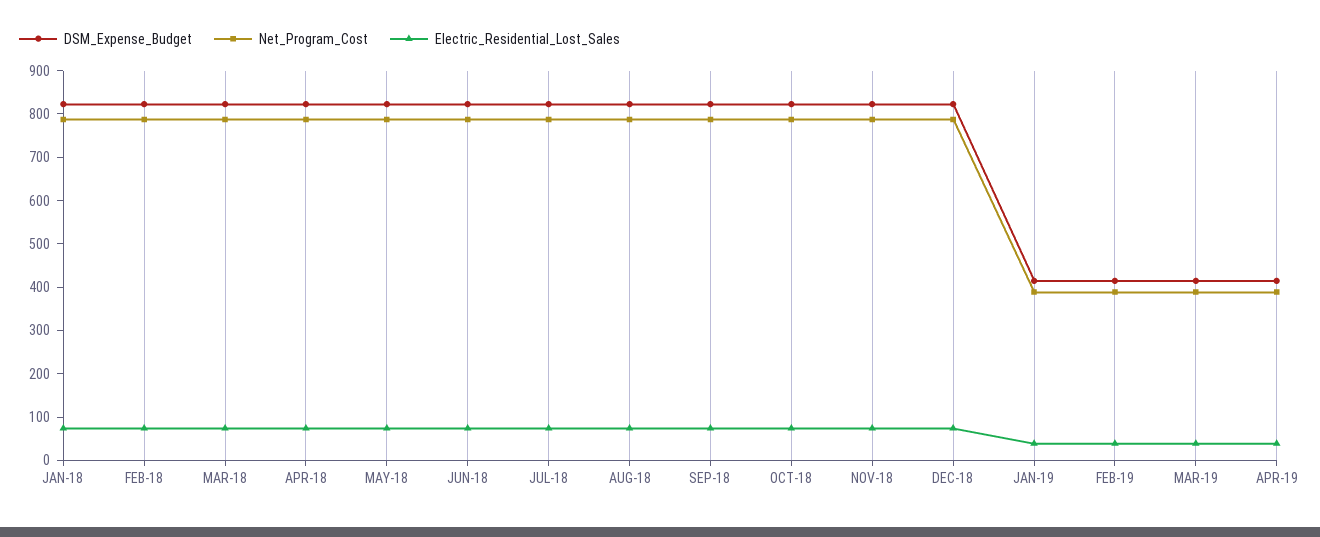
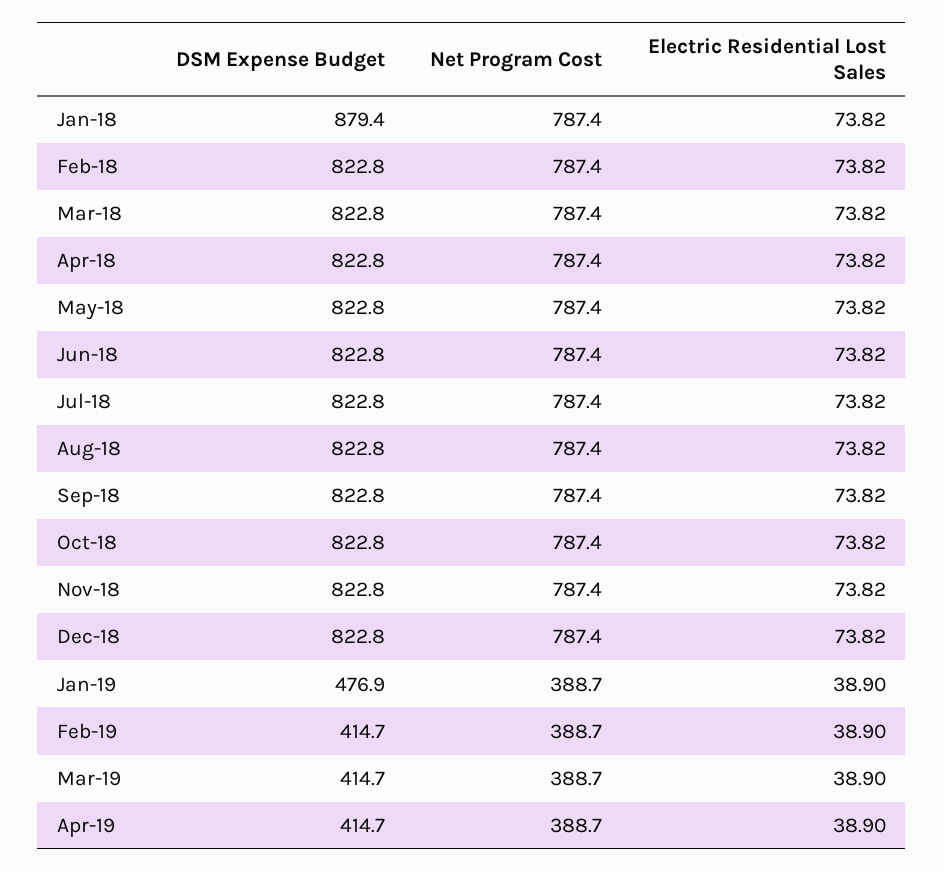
  {
    "DSM_Expense_Budget": {
-     "JAN-18": 820,
+     "JAN-18": 879.4,
      "FEB-18": 822.8,
      "MAR-18": 822.8,
      "APR-18": 822.8,
      "MAY-18": 822.8,
      "JUN-18": 822.8,
      "JUL-18": 822.8,
      "AUG-18": 822.8,
      "SEP-18": 822.8,
      "OCT-18": 822.8,
      "NOV-18": 822.8,
      "DEC-18": 822.8,
-     "JAN-19": 420,
+     "JAN-19": 476.9,
      "FEB-19": 414.7,
      "MAR-19": 414.7,
      "APR-19": 414.7
    },
    "Net_Program_Cost": {
      "JAN-18": 787.4,
      "FEB-18": 787.4,
      "MAR-18": 787.4,
      "APR-18": 787.4,
      "MAY-18": 787.4,
      "JUN-18": 787.4,
      "JUL-18": 787.4,
      "AUG-18": 787.4,
      "SEP-18": 787.4,
      "OCT-18": 787.4,
      "NOV-18": 787.4,
      "DEC-18": 787.4,
      "JAN-19": 388.7,
      "FEB-19": 388.7,
      "MAR-19": 388.7,
      "APR-19": 388.7
    },
    "Electric_Residential_Lost_Sales": {
      "JAN-18": 73.82,
      "FEB-18": 73.82,
      "MAR-18": 73.82,
      "APR-18": 73.82,
      "MAY-18": 73.82,
      "JUN-18": 73.82,
      "JUL-18": 73.82,
      "AUG-18": 73.82,
      "SEP-18": 73.82,
      "OCT-18": 73.82,
      "NOV-18": 73.82,
      "DEC-18": 73.82,
      "JAN-19": 38.9,
      "FEB-19": 38.9,
      "MAR-19": 38.9,
      "APR-19": 38.9
    }
  }

